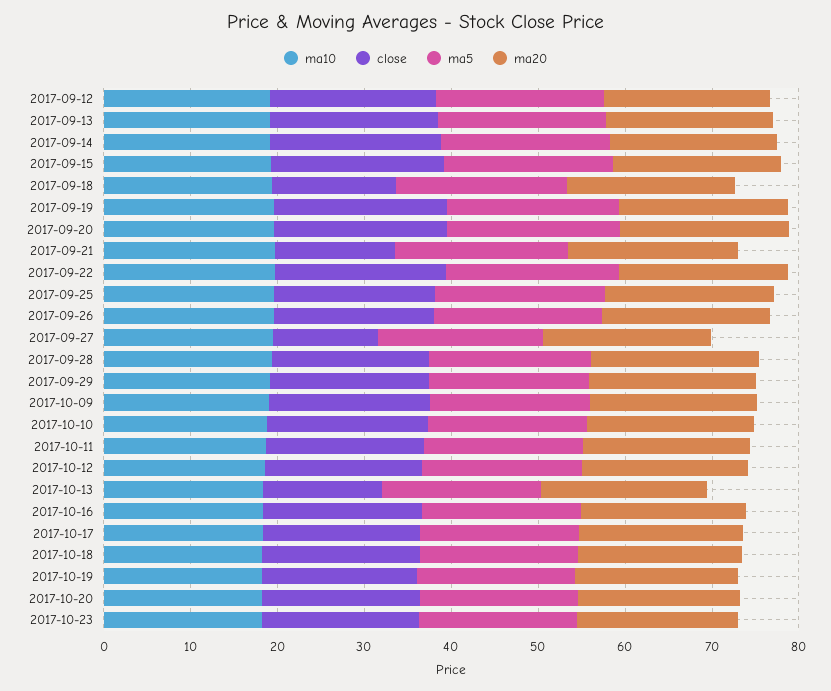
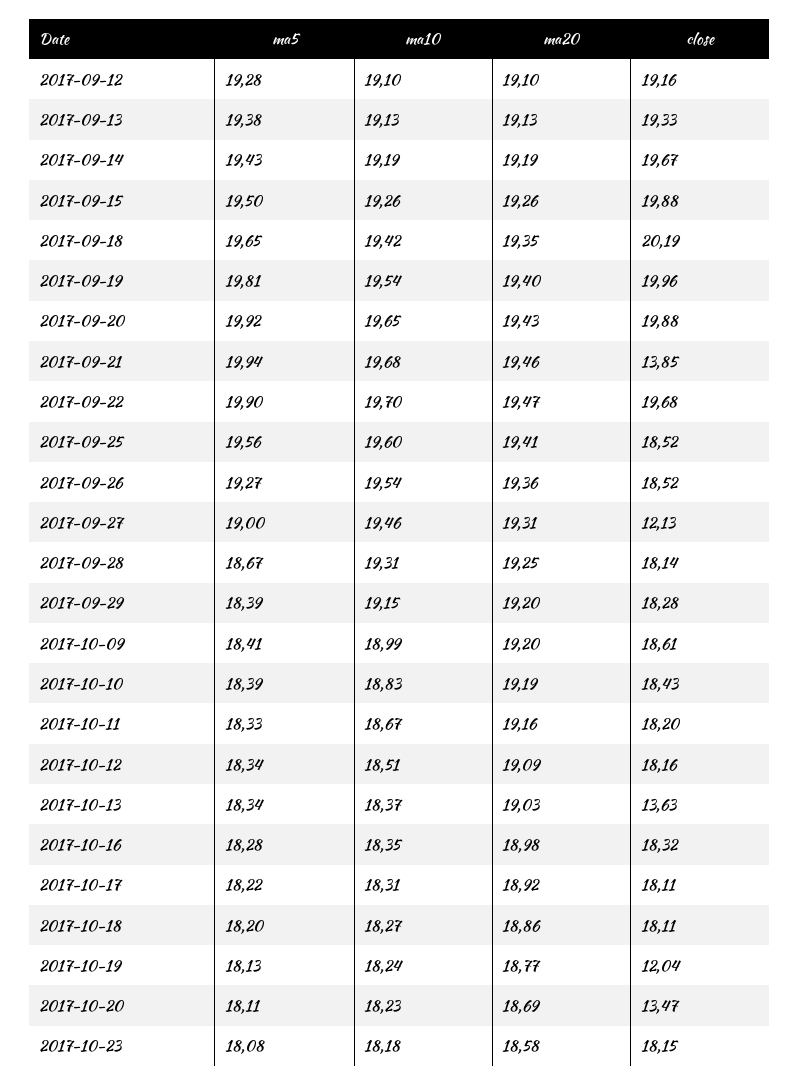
  {
    "ma10": {
      "2017-09-12": 19.1,
      "2017-09-13": 19.13,
      "2017-09-14": 19.19,
      "2017-09-15": 19.26,
      "2017-09-18": 19.42,
      "2017-09-19": 19.54,
      "2017-09-20": 19.65,
      "2017-09-21": 19.68,
      "2017-09-22": 19.7,
      "2017-09-25": 19.6,
      "2017-09-26": 19.54,
      "2017-09-27": 19.46,
      "2017-09-28": 19.31,
      "2017-09-29": 19.15,
      "2017-10-09": 18.99,
      "2017-10-10": 18.83,
      "2017-10-11": 18.67,
      "2017-10-12": 18.51,
      "2017-10-13": 18.37,
      "2017-10-16": 18.35,
      "2017-10-17": 18.31,
      "2017-10-18": 18.27,
      "2017-10-19": 18.24,
      "2017-10-20": 18.23,
      "2017-10-23": 18.18
    },
    "close": {
      "2017-09-12": 19.16,
      "2017-09-13": 19.33,
      "2017-09-14": 19.67,
      "2017-09-15": 19.88,
-     "2017-09-18": 14,
+     "2017-09-18": 20.19,
      "2017-09-19": 19.96,
      "2017-09-20": 19.88,
      "2017-09-21": 13.85,
      "2017-09-22": 19.68,
      "2017-09-25": 18.52,
      "2017-09-26": 18.52,
      "2017-09-27": 12.13,
      "2017-09-28": 18.14,
      "2017-09-29": 18.28,
      "2017-10-09": 18.61,
      "2017-10-10": 18.43,
      "2017-10-11": 18.2,
      "2017-10-12": 18.16,
      "2017-10-13": 13.63,
      "2017-10-16": 18.32,
      "2017-10-17": 18.11,
      "2017-10-18": 18.11,
-     "2017-10-19": 18,
+     "2017-10-19": 12.04,
-     "2017-10-20": 18,
+     "2017-10-20": 13.47,
      "2017-10-23": 18.15
    },
    "ma5": {
      "2017-09-12": 19.28,
      "2017-09-13": 19.38,
      "2017-09-14": 19.43,
      "2017-09-15": 19.5,
      "2017-09-18": 19.65,
      "2017-09-19": 19.81,
      "2017-09-20": 19.92,
      "2017-09-21": 19.94,
      "2017-09-22": 19.9,
      "2017-09-25": 19.56,
      "2017-09-26": 19.27,
      "2017-09-27": 19,
      "2017-09-28": 18.67,
      "2017-09-29": 18.39,
      "2017-10-09": 18.41,
      "2017-10-10": 18.39,
      "2017-10-11": 18.33,
      "2017-10-12": 18.34,
      "2017-10-13": 18.34,
      "2017-10-16": 18.28,
      "2017-10-17": 18.22,
      "2017-10-18": 18.2,
      "2017-10-19": 18.13,
      "2017-10-20": 18.11,
      "2017-10-23": 18.08
    },
    "ma20": {
      "2017-09-12": 19.1,
      "2017-09-13": 19.13,
      "2017-09-14": 19.19,
      "2017-09-15": 19.26,
      "2017-09-18": 19.35,
      "2017-09-19": 19.4,
      "2017-09-20": 19.43,
      "2017-09-21": 19.46,
      "2017-09-22": 19.47,
      "2017-09-25": 19.41,
      "2017-09-26": 19.36,
      "2017-09-27": 19.31,
      "2017-09-28": 19.25,
      "2017-09-29": 19.2,
      "2017-10-09": 19.2,
      "2017-10-10": 19.19,
      "2017-10-11": 19.16,
      "2017-10-12": 19.09,
      "2017-10-13": 19.03,
      "2017-10-16": 18.98,
      "2017-10-17": 18.92,
      "2017-10-18": 18.86,
      "2017-10-19": 18.77,
      "2017-10-20": 18.69,
      "2017-10-23": 18.58
    }
  }

